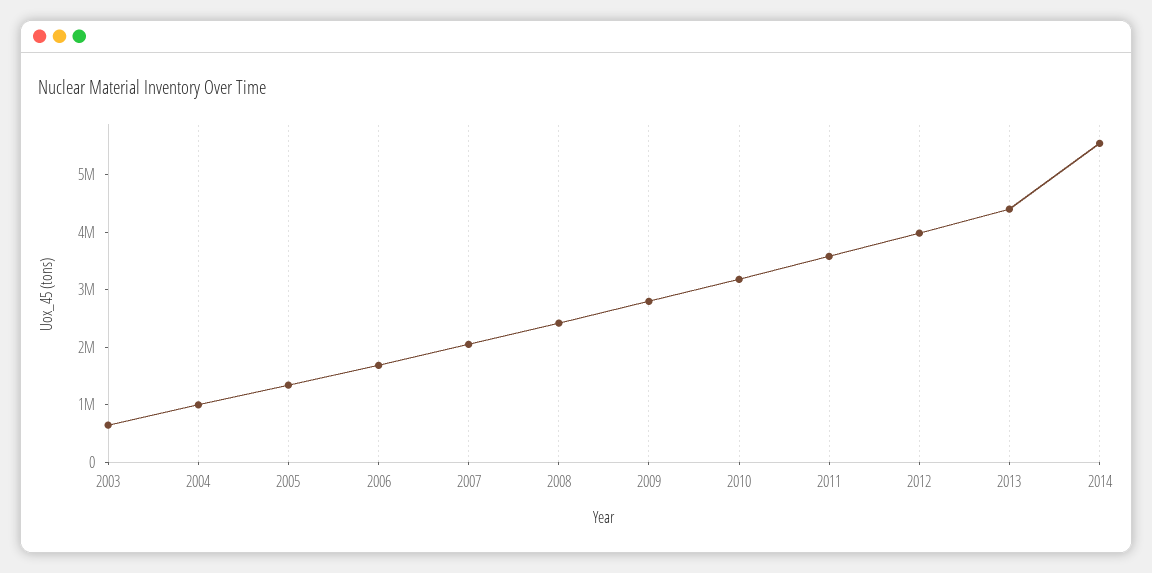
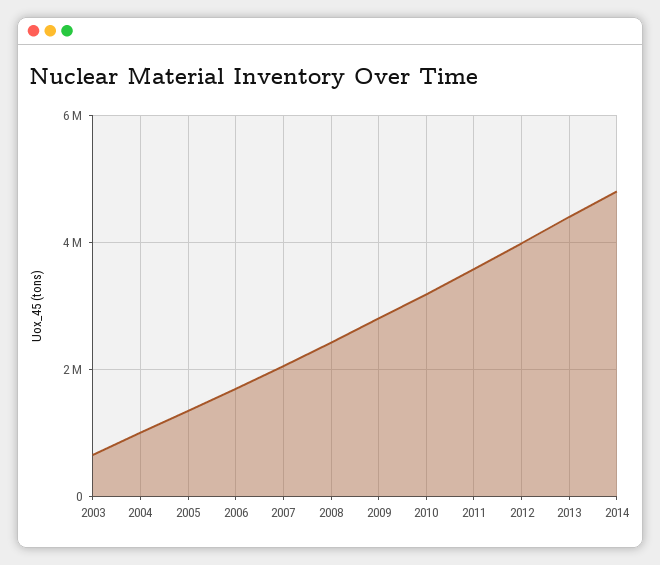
  {
    "2003": 600000,
    "2004": 1000000,
    "2005": 1400000,
    "2006": 1600000,
    "2007": 2000000,
    "2008": 2400000,
    "2009": 2800000,
    "2010": 3200000,
    "2011": 3600000,
    "2012": 4000000,
    "2013": 4400000,
-   "2014": 5600000
+   "2014": 4800000
  }

